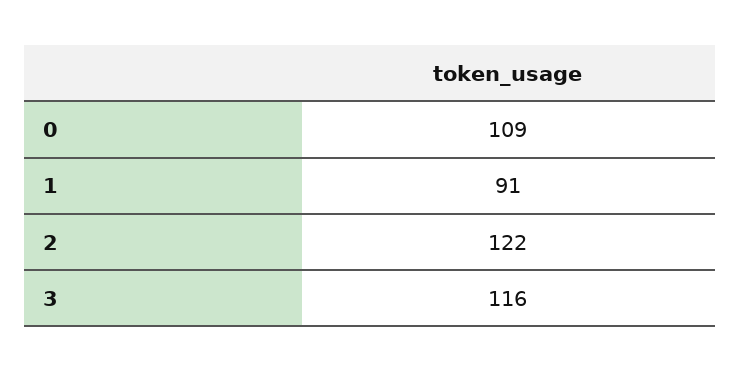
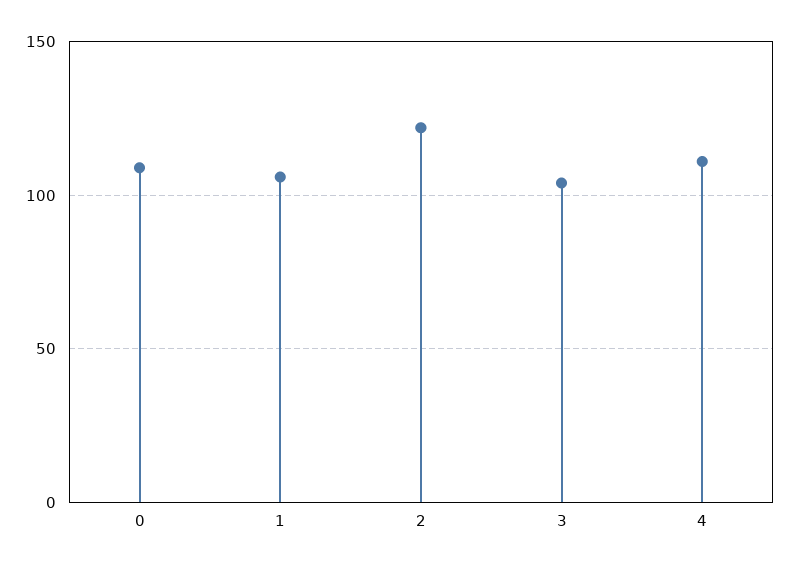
  {
    "0": 109,
-   "1": 91,
+   "1": 105,
    "2": 122,
-   "3": 116
+   "3": 105,
+   "4": 110
  }

